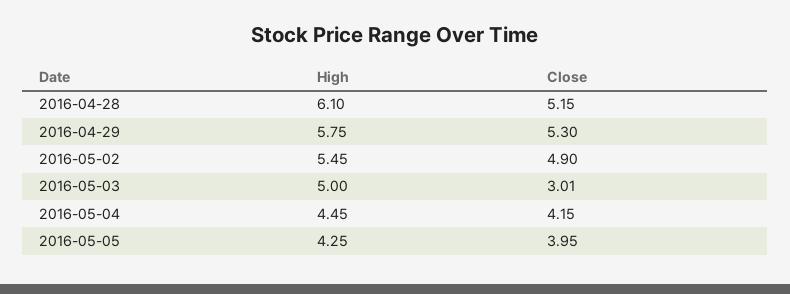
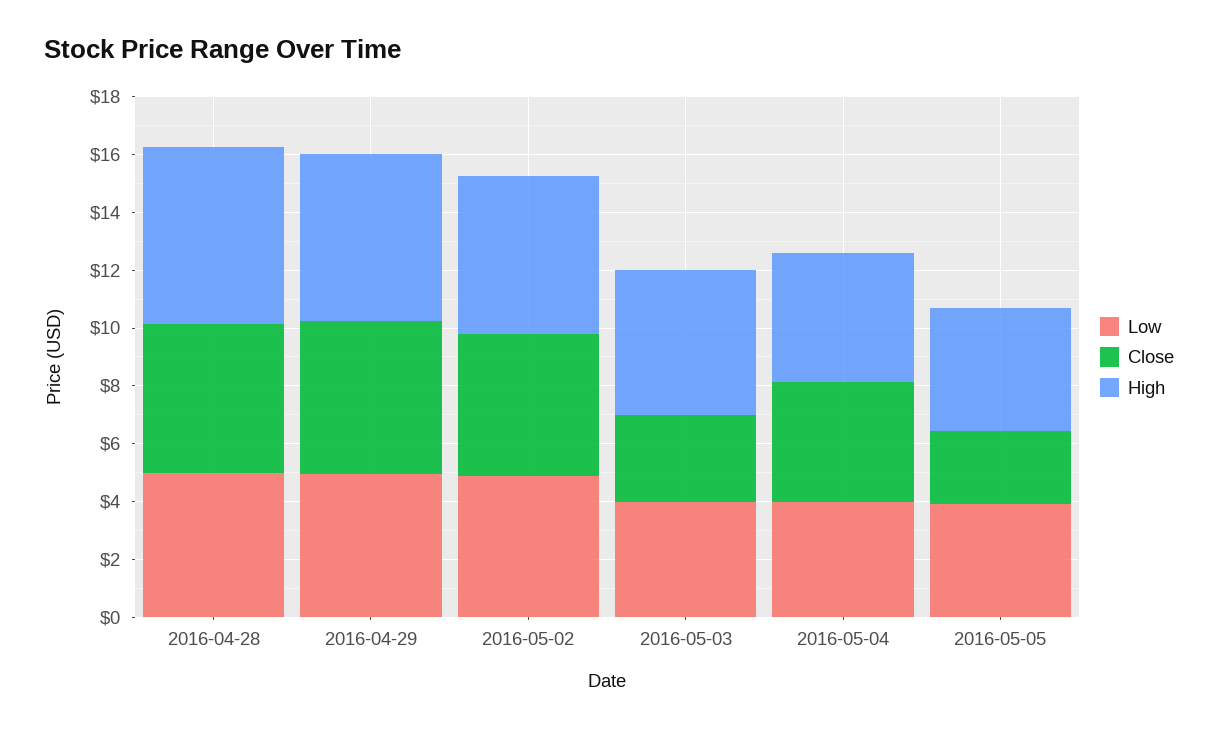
  {
    "High": {
      "2016-04-28": 6.1,
      "2016-04-29": 5.75,
      "2016-05-02": 5.45,
      "2016-05-03": 5,
      "2016-05-04": 4.45,
      "2016-05-05": 4.25
    },
    "Close": {
      "2016-04-28": 5.15,
      "2016-04-29": 5.3,
      "2016-05-02": 4.9,
      "2016-05-03": 3.01,
      "2016-05-04": 4.15,
-     "2016-05-05": 3.95
+     "2016-05-05": 2.5
-   }
+   },
+   "Low": {
+     "2016-04-28": 5,
+     "2016-04-29": 5,
+     "2016-05-02": 5,
+     "2016-05-03": 4,
+     "2016-05-04": 4,
+     "2016-05-05": 4
+   }
  }

